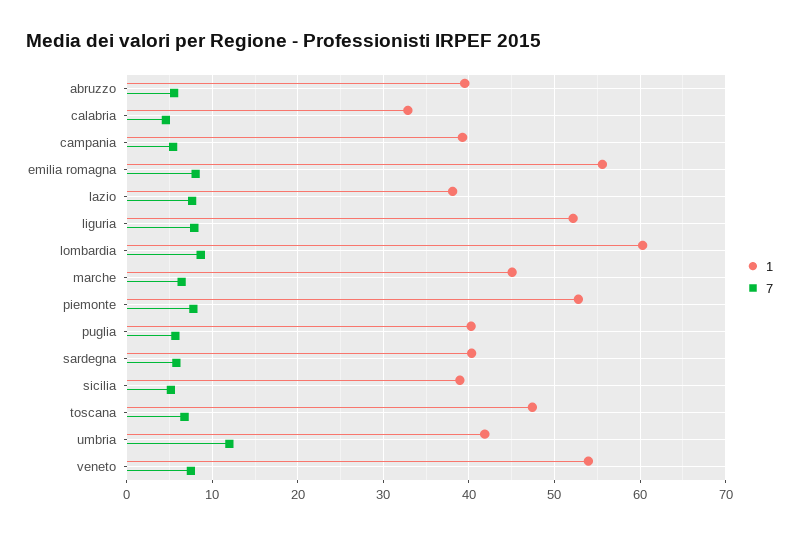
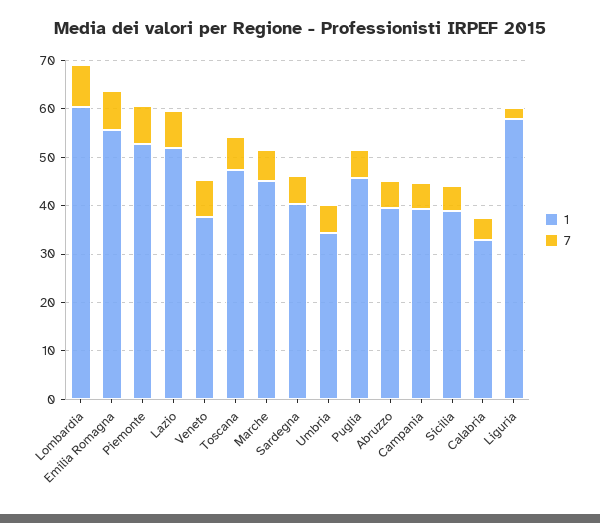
  {
    "1": {
      "abruzzo": 40,
      "calabria": 33,
      "campania": 39,
      "emilia romagna": 56,
-     "lazio": 38,
+     "lazio": 52,
-     "liguria": 52,
+     "liguria": 58,
      "lombardia": 60,
      "marche": 45,
      "piemonte": 53,
-     "puglia": 40,
+     "puglia": 46,
      "sardegna": 40,
      "sicilia": 39,
      "toscana": 47,
-     "umbria": 42,
+     "umbria": 34,
-     "veneto": 54
+     "veneto": 38
    },
    "7": {
      "abruzzo": 6,
      "calabria": 5,
      "campania": 5,
      "emilia romagna": 8,
      "lazio": 8,
-     "liguria": 8,
+     "liguria": 2,
      "lombardia": 9,
      "marche": 6,
      "piemonte": 8,
      "puglia": 6,
      "sardegna": 6,
      "sicilia": 5,
      "toscana": 7,
-     "umbria": 12,
+     "umbria": 6,
      "veneto": 8
    }
  }

